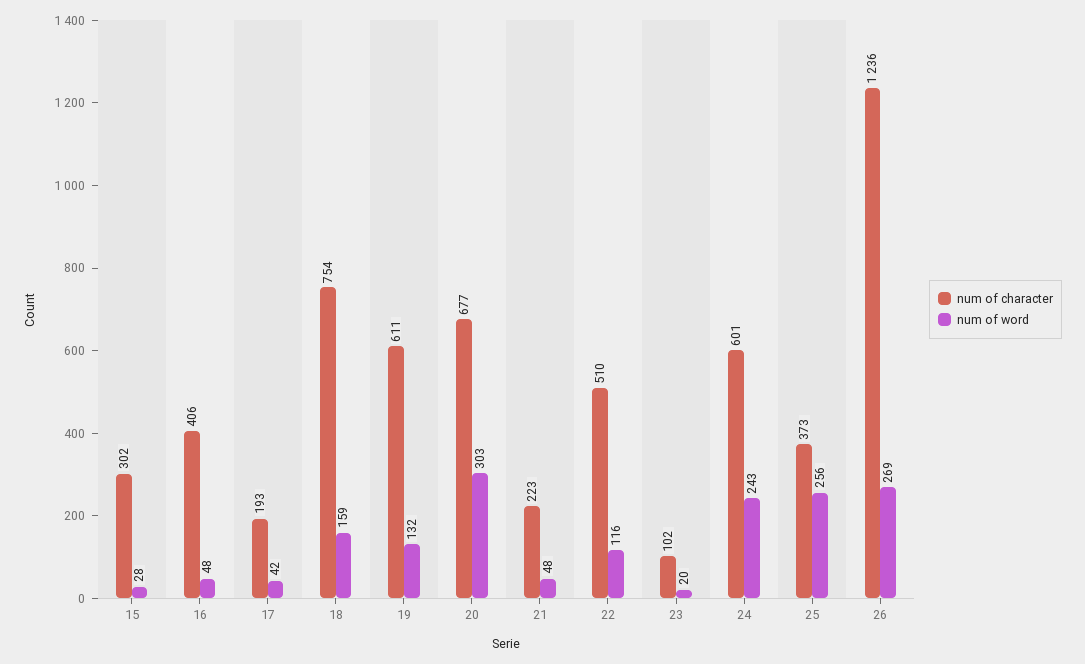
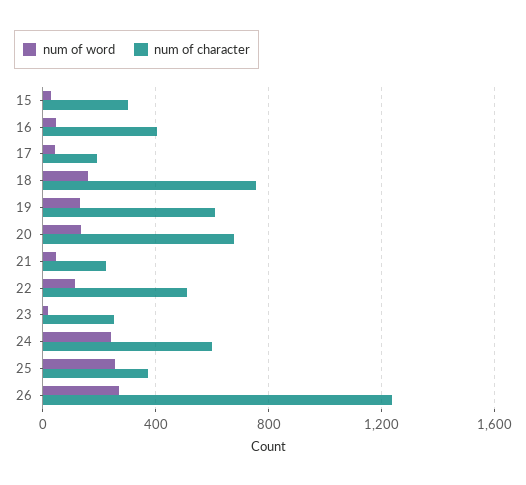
  {
    "num of character": {
      "15": 302,
      "16": 406,
      "17": 193,
      "18": 754,
      "19": 611,
      "20": 677,
      "21": 223,
      "22": 510,
-     "23": 102,
+     "23": 250,
      "24": 601,
      "25": 373,
      "26": 1236
    },
    "num of word": {
      "15": 28,
      "16": 48,
      "17": 42,
      "18": 159,
      "19": 132,
-     "20": 303,
+     "20": 150,
      "21": 48,
      "22": 116,
      "23": 20,
      "24": 243,
      "25": 256,
      "26": 269
    }
  }

